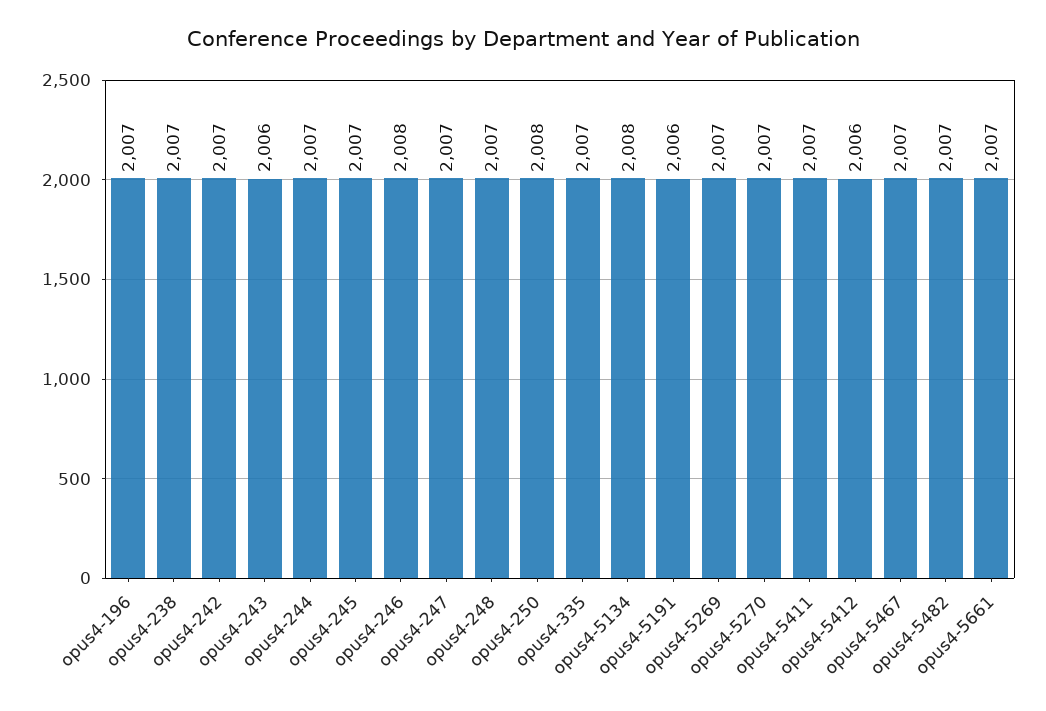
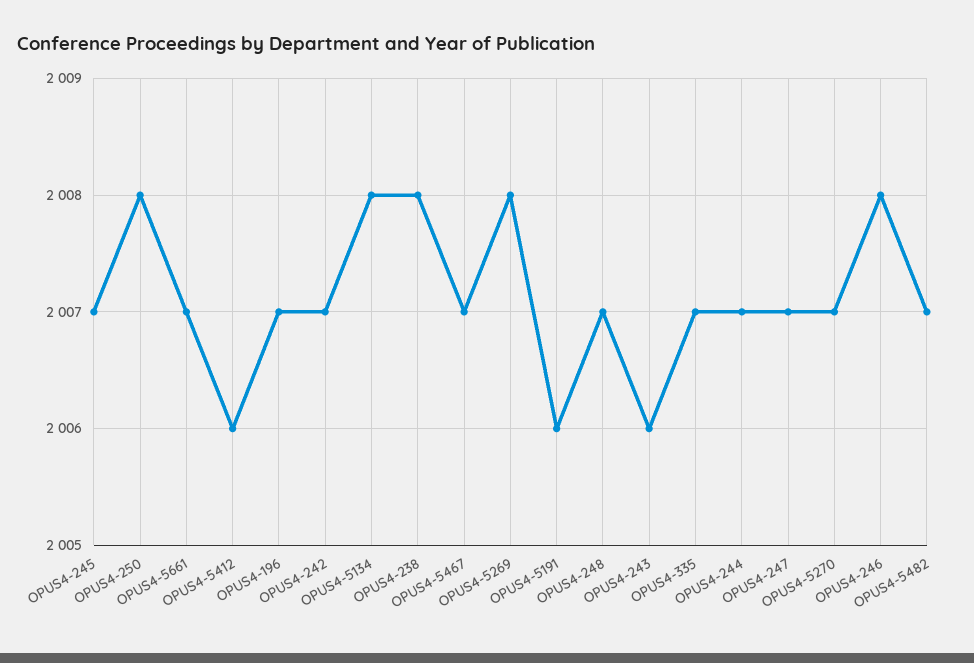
  {
    "opus4-196": 2007,
-   "opus4-238": 2007,
+   "opus4-238": 2008,
    "opus4-242": 2007,
    "opus4-243": 2006,
    "opus4-244": 2007,
    "opus4-245": 2007,
    "opus4-246": 2008,
    "opus4-247": 2007,
    "opus4-248": 2007,
    "opus4-250": 2008,
    "opus4-335": 2007,
    "opus4-5134": 2008,
    "opus4-5191": 2006,
-   "opus4-5269": 2007,
+   "opus4-5269": 2008,
    "opus4-5270": 2007,
-   "opus4-5411": 2007,
    "opus4-5412": 2006,
    "opus4-5467": 2007,
    "opus4-5482": 2007,
    "opus4-5661": 2007
  }

